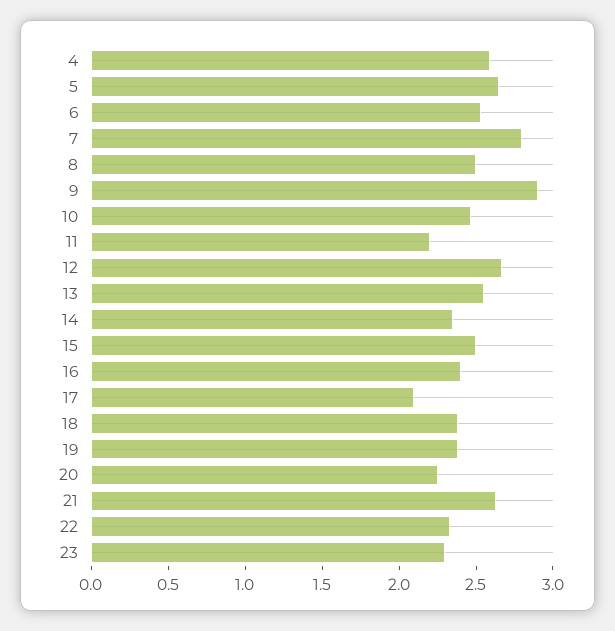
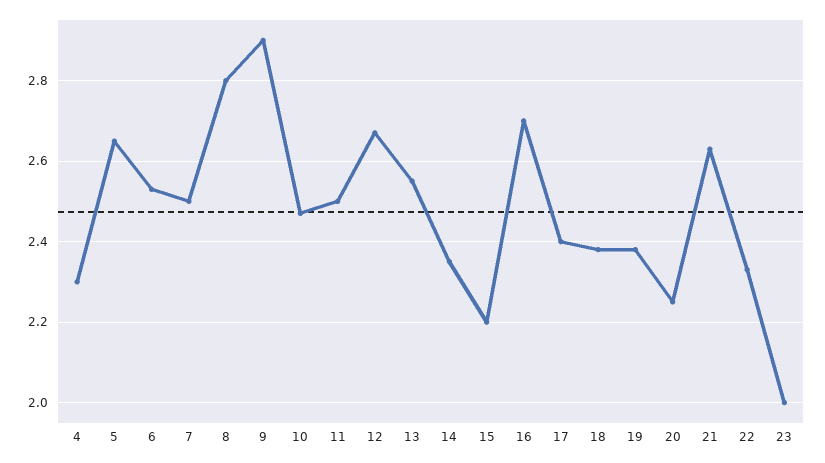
  {
-   "4": 2.6,
+   "4": 2.3,
    "5": 2.65,
    "6": 2.55,
-   "7": 2.8,
+   "7": 2.5,
-   "8": 2.5,
+   "8": 2.8,
    "9": 2.9,
    "10": 2.45,
-   "11": 2.2,
+   "11": 2.5,
    "12": 2.65,
    "13": 2.55,
    "14": 2.35,
-   "15": 2.5,
+   "15": 2.2,
-   "16": 2.4,
+   "16": 2.7,
-   "17": 2.1,
+   "17": 2.4,
    "18": 2.4,
    "19": 2.4,
    "20": 2.25,
    "21": 2.65,
    "22": 2.35,
-   "23": 2.3
+   "23": 2
  }

